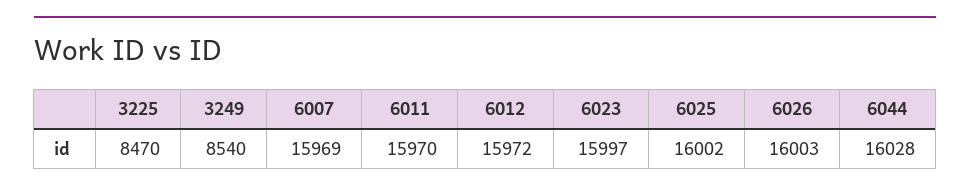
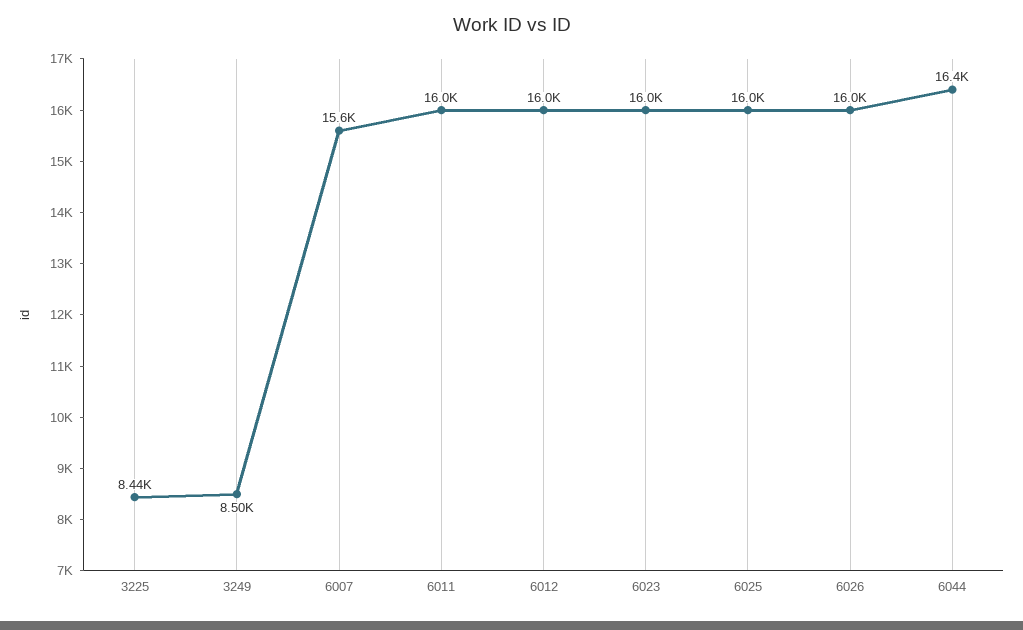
  {
-   "3225": 8470,
+   "3225": 8440,
-   "3249": 8540,
+   "3249": 8500,
-   "6007": 15969,
+   "6007": 15600,
    "6011": 15970,
    "6012": 15972,
    "6023": 15997,
    "6025": 16002,
    "6026": 16003,
-   "6044": 16028
+   "6044": 16400
  }

